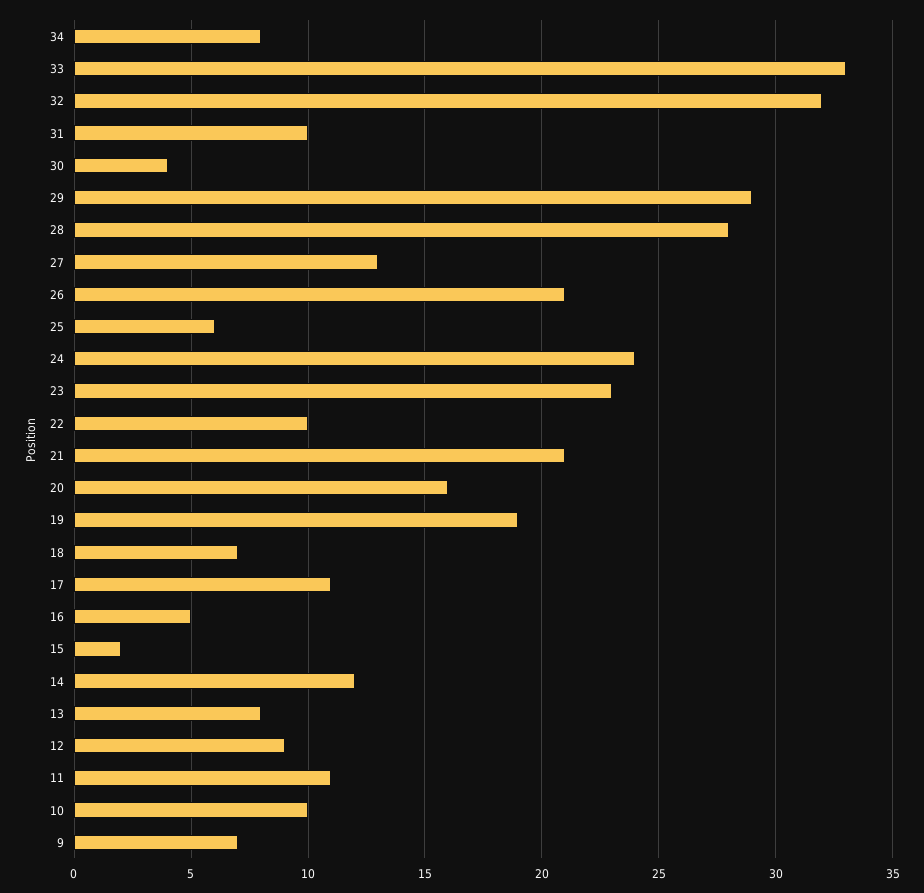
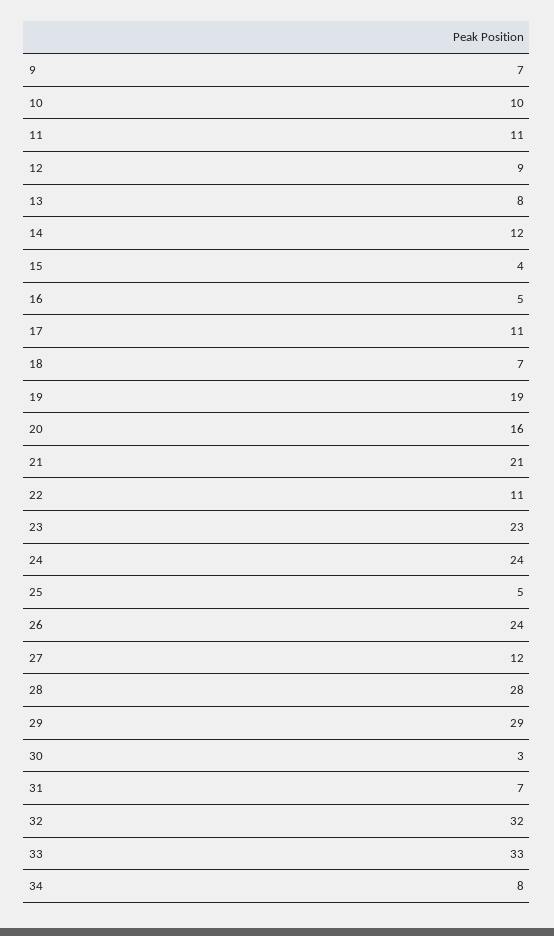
  {
    "34": 8,
    "33": 33,
    "32": 32,
-   "31": 10,
+   "31": 7,
-   "30": 4,
+   "30": 3,
    "29": 29,
    "28": 28,
-   "27": 13,
+   "27": 12,
-   "26": 21,
+   "26": 24,
-   "25": 6,
+   "25": 5,
    "24": 24,
    "23": 23,
-   "22": 10,
+   "22": 11,
    "21": 21,
    "20": 16,
    "19": 19,
    "18": 7,
    "17": 11,
    "16": 5,
-   "15": 2,
+   "15": 4,
    "14": 12,
    "13": 8,
    "12": 9,
    "11": 11,
    "10": 10,
    "9": 7
  }

